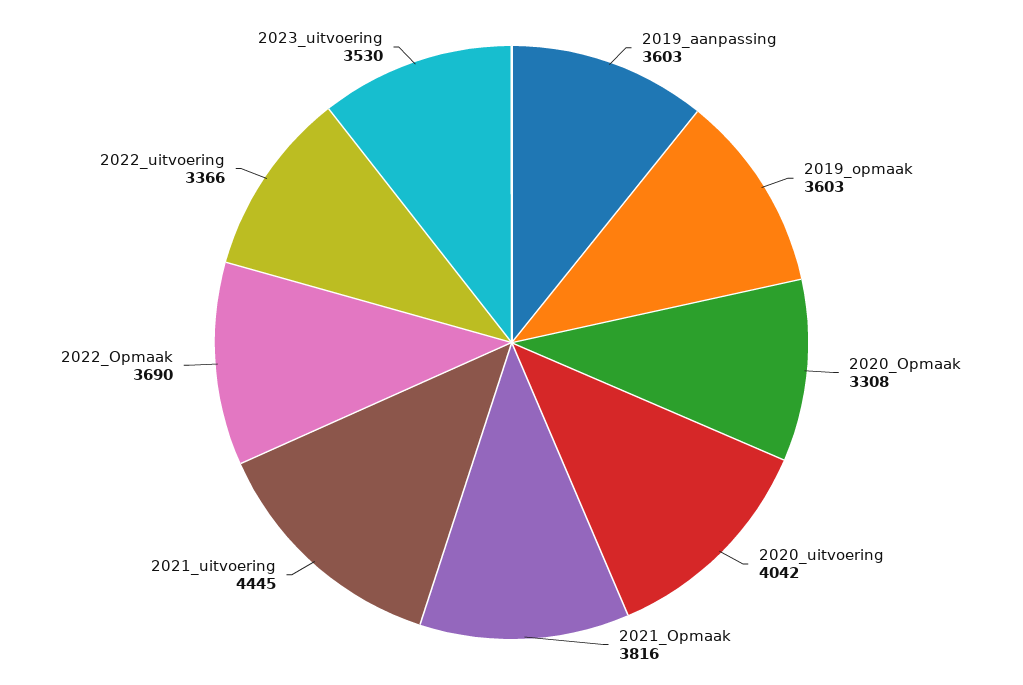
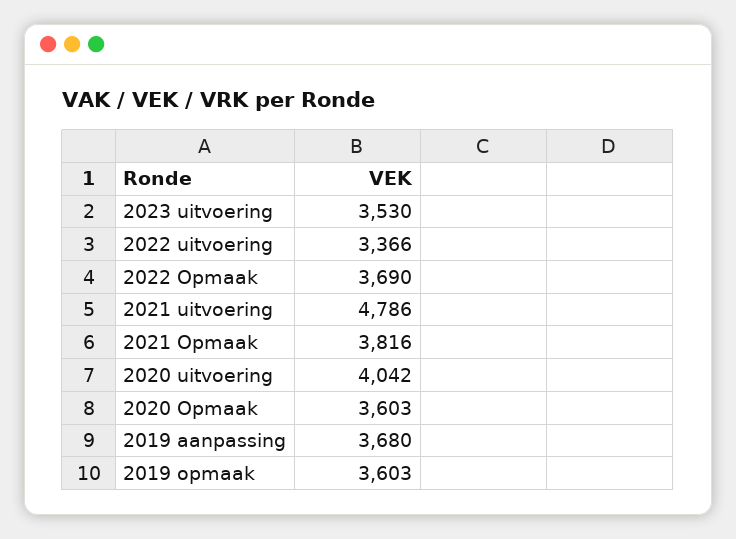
  {
-   "2019_aanpassing": 3603,
+   "2019_aanpassing": 3680,
    "2019_opmaak": 3603,
-   "2020_Opmaak": 3308,
+   "2020_Opmaak": 3603,
    "2020_uitvoering": 4042,
    "2021_Opmaak": 3816,
-   "2021_uitvoering": 4445,
+   "2021_uitvoering": 4786,
    "2022_Opmaak": 3690,
    "2022_uitvoering": 3366,
    "2023_uitvoering": 3530
  }

